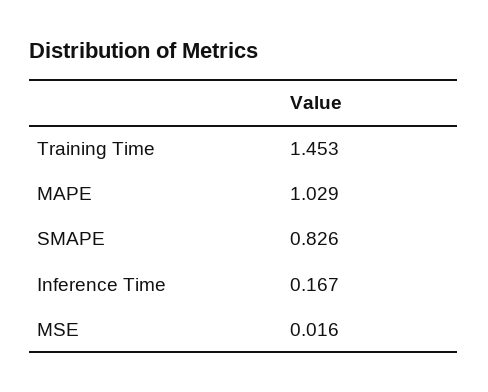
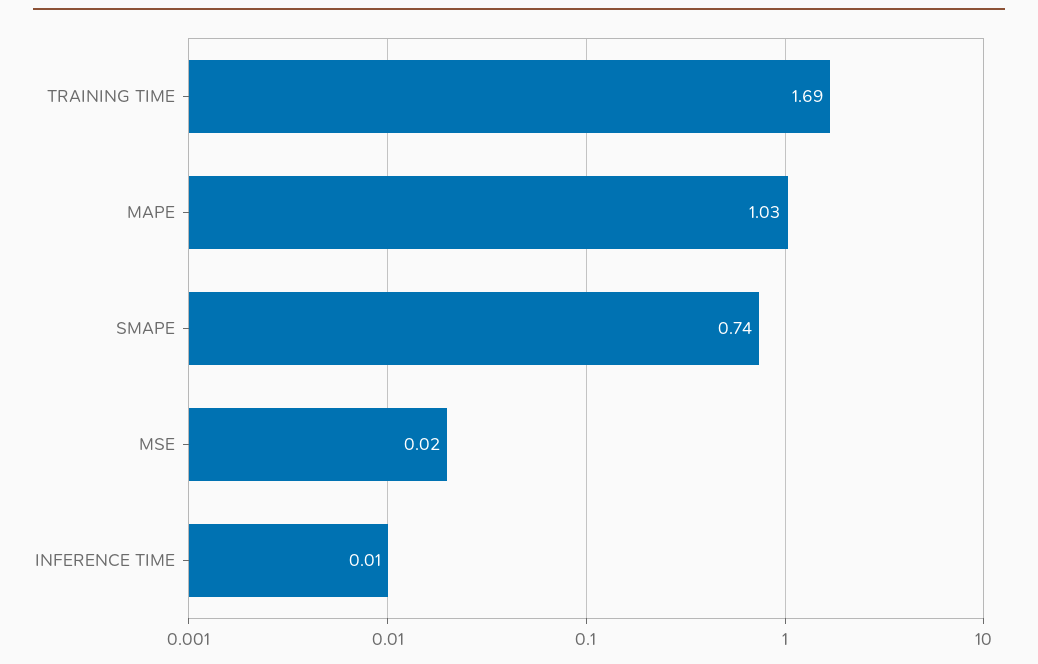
  {
-   "Training Time": 1.453,
+   "Training Time": 1.69,
    "MAPE": 1.029,
-   "SMAPE": 0.826,
+   "SMAPE": 0.74,
-   "Inference Time": 0.167,
+   "Inference Time": 0.01,
    "MSE": 0.016
  }

